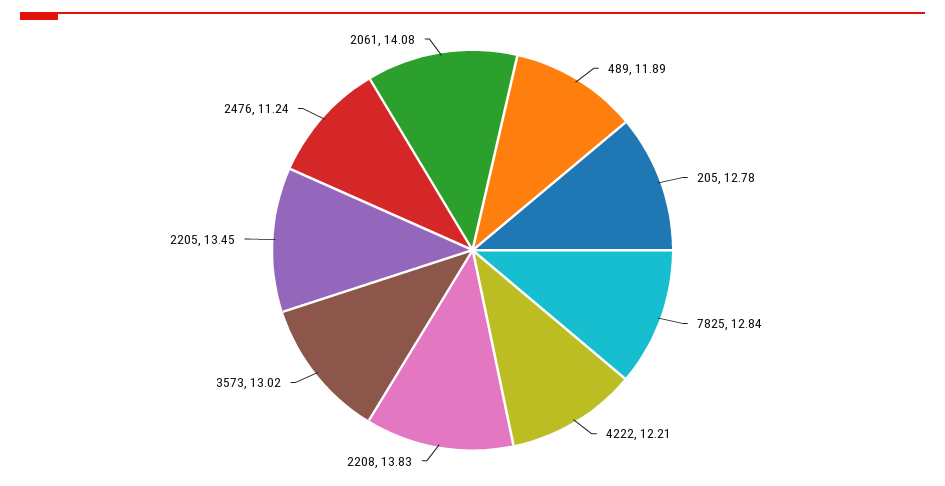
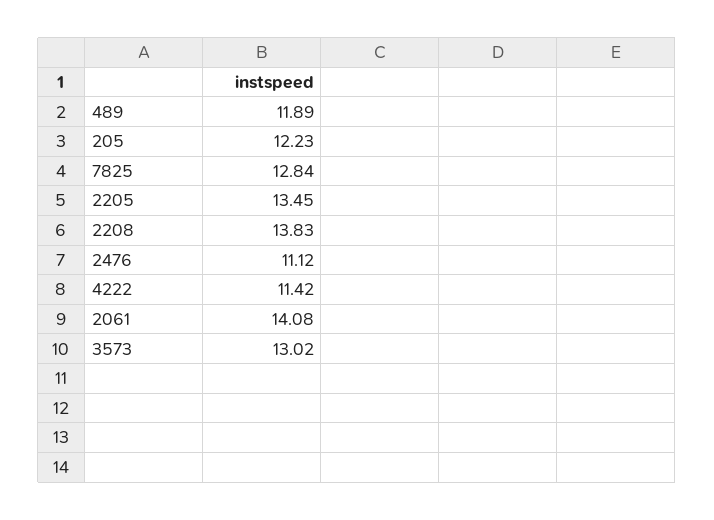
  {
    "489": 11.89,
-   "205": 12.78,
+   "205": 12.23,
    "7825": 12.84,
-   "4222": 12.21,
+   "4222": 11.42,
    "2208": 13.83,
    "3573": 13.02,
    "2205": 13.45,
-   "2476": 11.24,
+   "2476": 11.12,
    "2061": 14.08
  }

